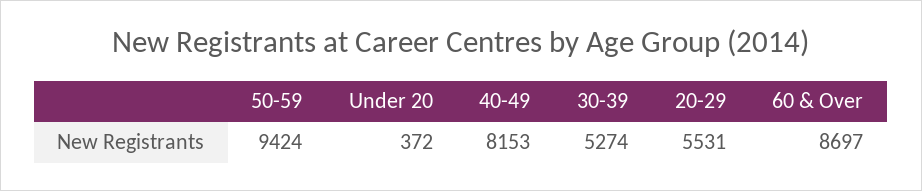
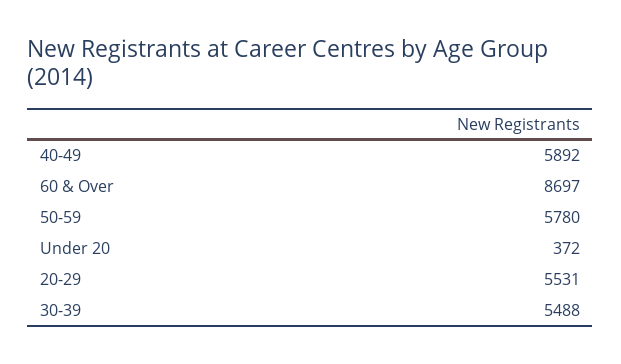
  {
-   "50-59": 9424,
+   "50-59": 5780,
    "Under 20": 372,
-   "40-49": 8153,
+   "40-49": 5892,
-   "30-39": 5274,
+   "30-39": 5488,
    "20-29": 5531,
    "60 & Over": 8697
  }

